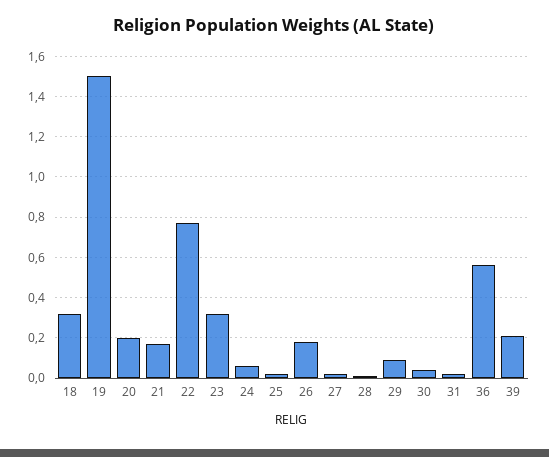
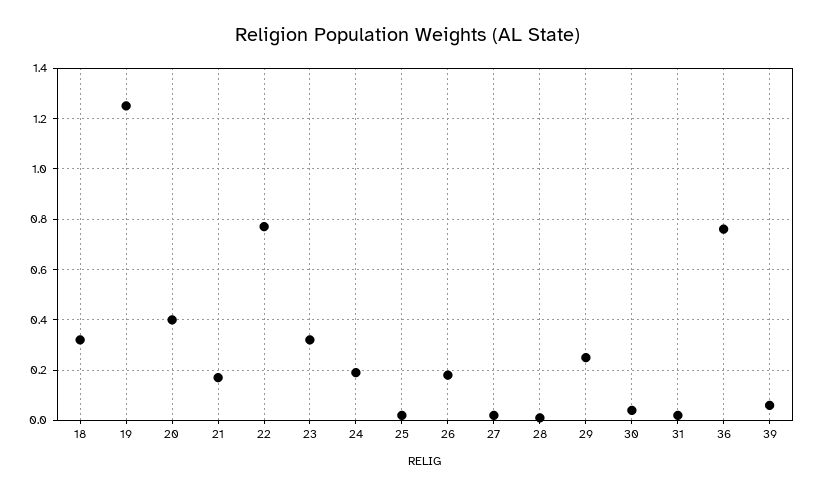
  {
    "18": 0.3,
-   "19": 1.5,
+   "19": 1.25,
-   "20": 0.2,
+   "20": 0.4,
    "21": 0.15,
    "22": 0.75,
    "23": 0.3,
-   "24": 0.05,
+   "24": 0.2,
    "25": 0,
    "26": 0.2,
    "27": 0,
    "28": 0,
-   "29": 0.1,
+   "29": 0.25,
    "30": 0.05,
    "31": 0,
-   "36": 0.55,
+   "36": 0.75,
-   "39": 0.2
+   "39": 0.05
  }

